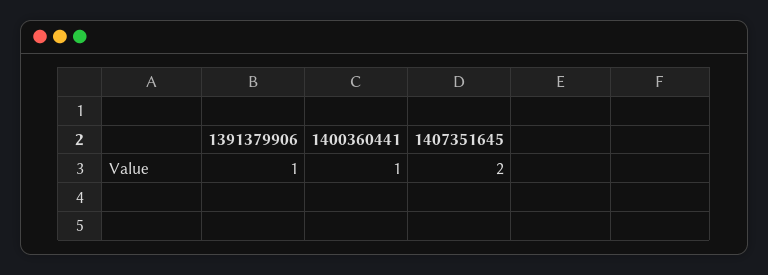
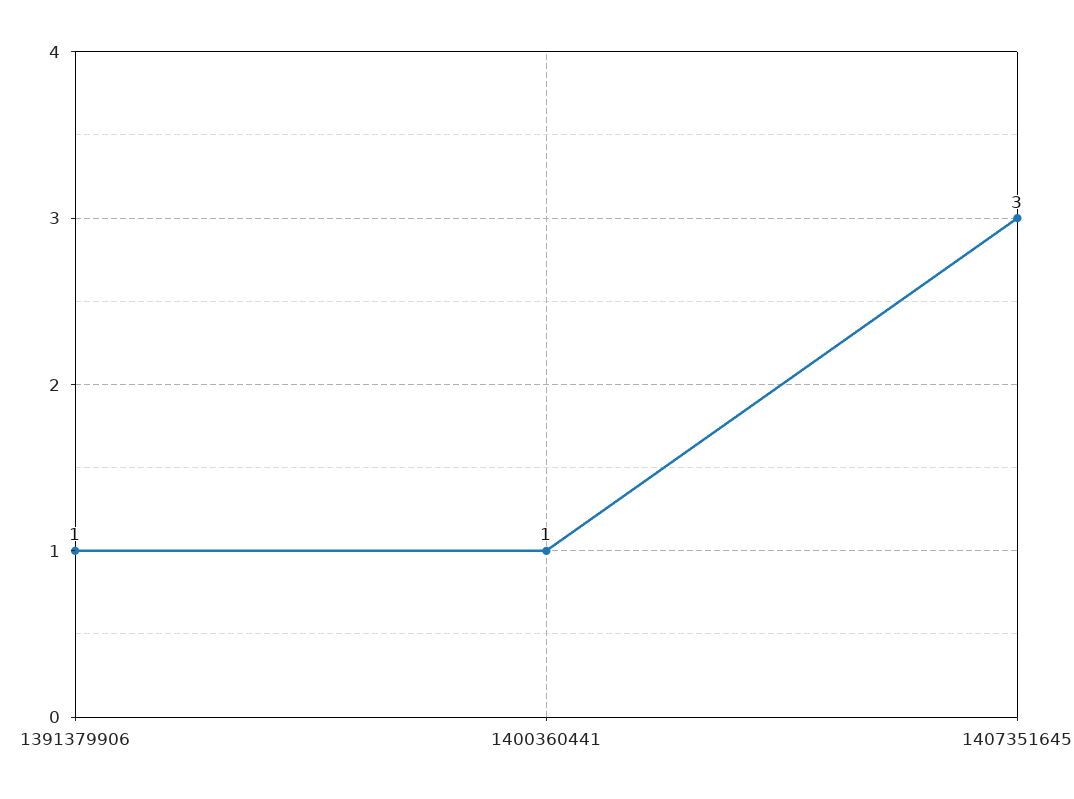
  {
    "1391379906": 1,
    "1400360441": 1,
-   "1407351645": 2
+   "1407351645": 3
  }

